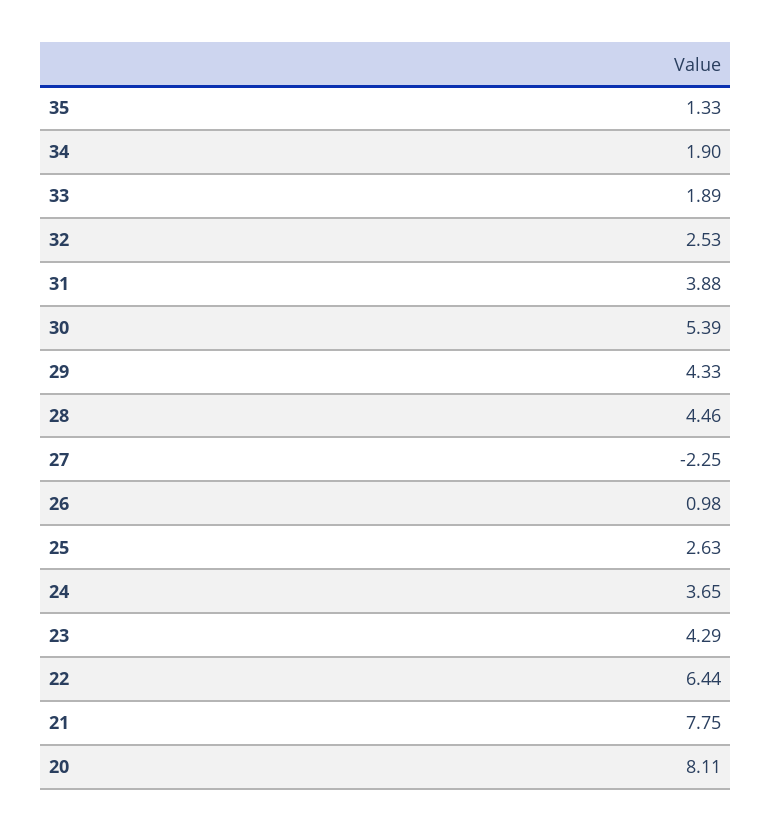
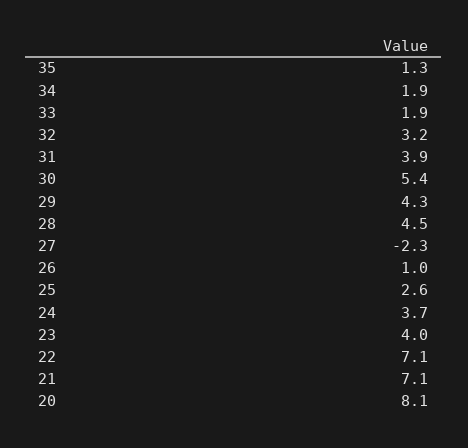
  {
    "35": 1.33,
    "34": 1.9,
    "33": 1.89,
-   "32": 2.53,
+   "32": 3.2,
    "31": 3.88,
    "30": 5.39,
    "29": 4.33,
    "28": 4.46,
    "27": -2.25,
    "26": 0.98,
    "25": 2.63,
    "24": 3.65,
-   "23": 4.29,
+   "23": 4,
-   "22": 6.44,
+   "22": 7.1,
-   "21": 7.75,
+   "21": 7.1,
    "20": 8.11
  }

